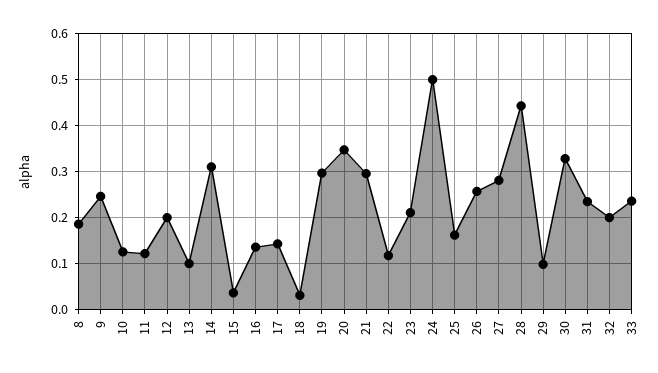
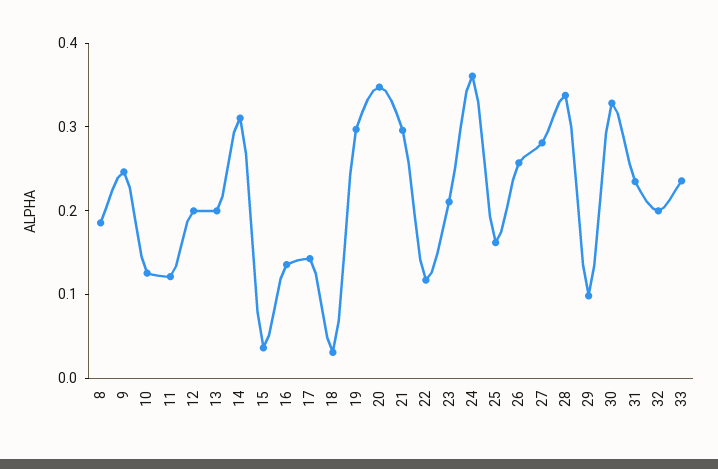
  {
    "8": 0.18,
    "9": 0.24,
    "10": 0.12,
    "11": 0.12,
    "12": 0.2,
-   "13": 0.1,
+   "13": 0.2,
    "14": 0.32,
    "15": 0.04,
    "16": 0.14,
    "17": 0.14,
    "18": 0.04,
    "19": 0.3,
    "20": 0.34,
    "21": 0.3,
    "22": 0.12,
    "23": 0.22,
-   "24": 0.5,
+   "24": 0.36,
    "25": 0.16,
    "26": 0.26,
    "27": 0.28,
-   "28": 0.44,
+   "28": 0.34,
    "29": 0.1,
    "30": 0.32,
    "31": 0.24,
    "32": 0.2,
    "33": 0.24
  }

